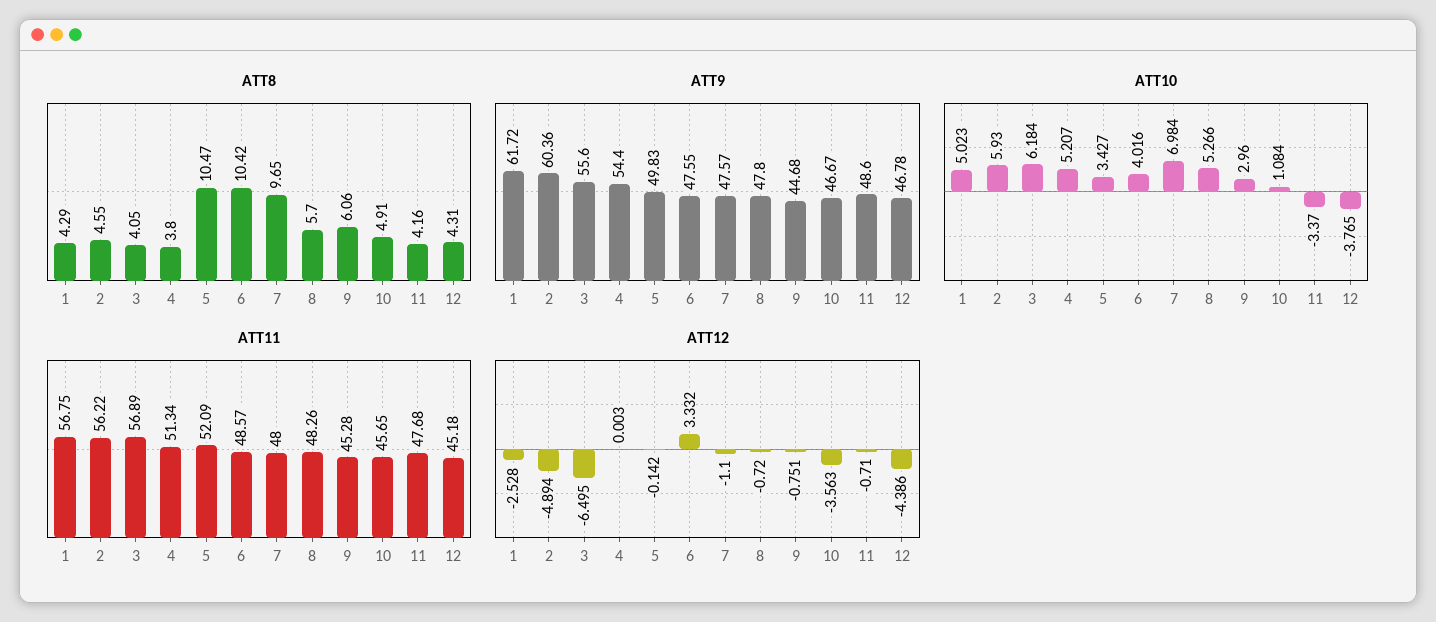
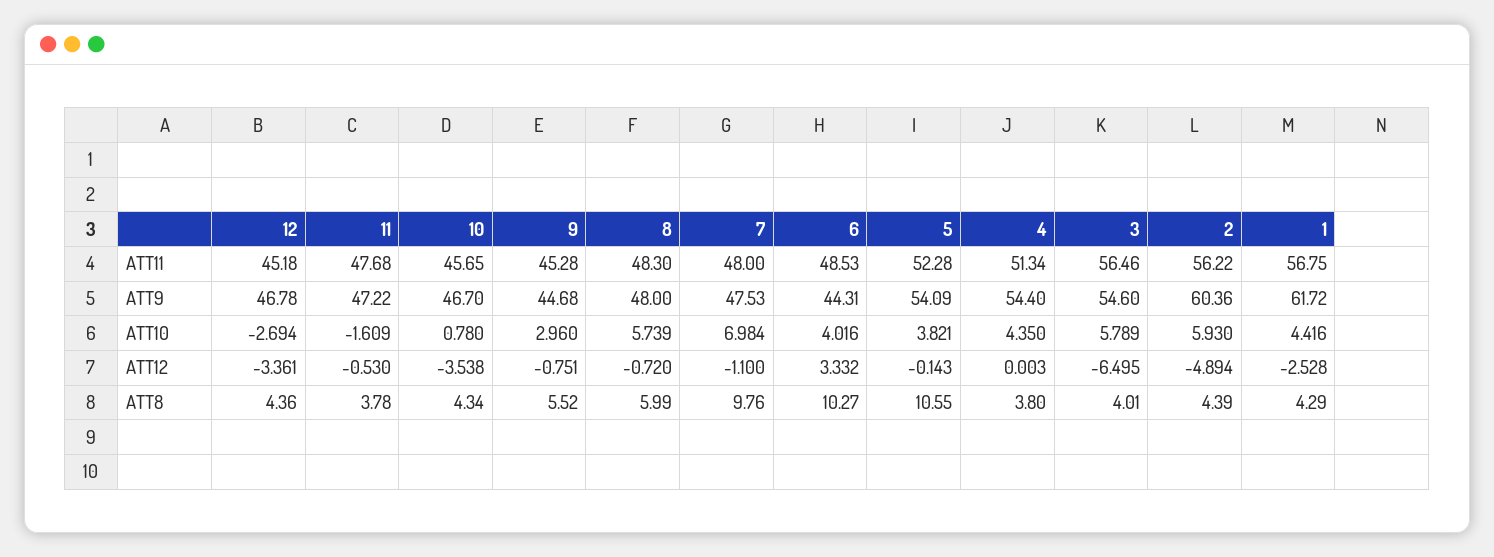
  {
    "ATT8": {
      "1": 4.29,
-     "2": 4.55,
+     "2": 4.39,
-     "3": 4.05,
+     "3": 4.01,
      "4": 3.8,
-     "5": 10.47,
+     "5": 10.55,
-     "6": 10.42,
+     "6": 10.27,
-     "7": 9.65,
+     "7": 9.76,
-     "8": 5.7,
+     "8": 5.99,
-     "9": 6.06,
+     "9": 5.52,
-     "10": 4.91,
+     "10": 4.34,
-     "11": 4.16,
+     "11": 3.78,
-     "12": 4.31
+     "12": 4.36
    },
    "ATT9": {
      "1": 61.72,
      "2": 60.36,
-     "3": 55.6,
+     "3": 54.6,
      "4": 54.4,
-     "5": 49.83,
+     "5": 54.09,
-     "6": 47.55,
+     "6": 44.31,
-     "7": 47.57,
+     "7": 47.53,
-     "8": 47.8,
+     "8": 48,
      "9": 44.68,
-     "10": 46.67,
+     "10": 46.7,
-     "11": 48.6,
+     "11": 47.22,
      "12": 46.78
    },
    "ATT10": {
-     "1": 5.023,
+     "1": 4.416,
      "2": 5.93,
-     "3": 6.184,
+     "3": 5.789,
-     "4": 5.207,
+     "4": 4.35,
-     "5": 3.427,
+     "5": 3.821,
      "6": 4.016,
      "7": 6.984,
-     "8": 5.266,
+     "8": 5.739,
      "9": 2.96,
-     "10": 1.084,
+     "10": 0.78,
-     "11": -3.37,
+     "11": -1.609,
-     "12": -3.765
+     "12": -2.694
    },
    "ATT11": {
      "1": 56.75,
      "2": 56.22,
-     "3": 56.89,
+     "3": 56.46,
      "4": 51.34,
-     "5": 52.09,
+     "5": 52.28,
-     "6": 48.57,
+     "6": 48.53,
      "7": 48,
-     "8": 48.26,
+     "8": 48.3,
      "9": 45.28,
      "10": 45.65,
      "11": 47.68,
      "12": 45.18
    },
    "ATT12": {
      "1": -2.528,
      "2": -4.894,
      "3": -6.495,
      "4": 0.003,
-     "5": -0.142,
+     "5": -0.143,
      "6": 3.332,
      "7": -1.1,
      "8": -0.72,
      "9": -0.751,
-     "10": -3.563,
+     "10": -3.538,
-     "11": -0.71,
+     "11": -0.53,
-     "12": -4.386
+     "12": -3.361
    }
  }

